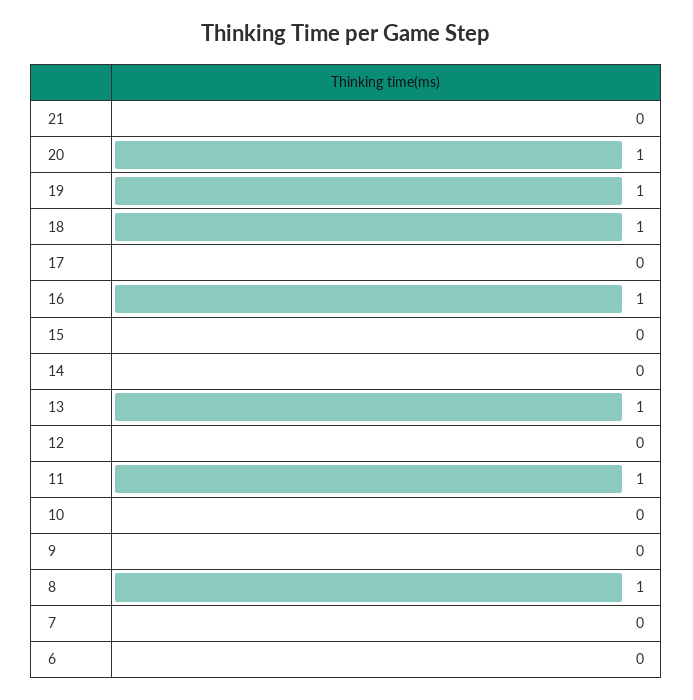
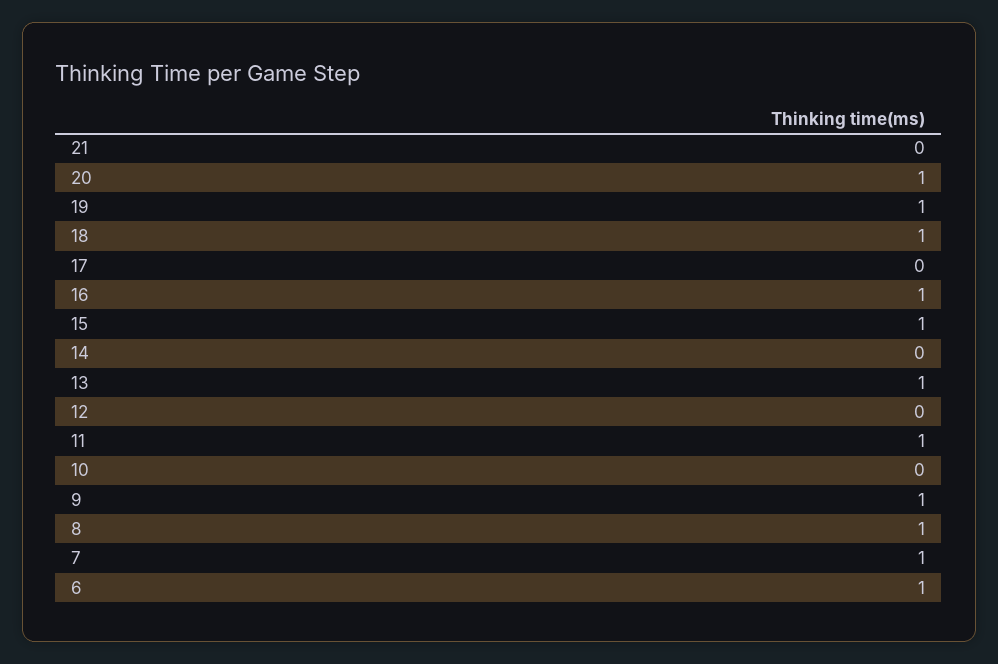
  {
    "21": 0,
    "20": 1,
    "19": 1,
    "18": 1,
    "17": 0,
    "16": 1,
-   "15": 0,
+   "15": 1,
    "14": 0,
    "13": 1,
    "12": 0,
    "11": 1,
    "10": 0,
-   "9": 0,
+   "9": 1,
    "8": 1,
-   "7": 0,
+   "7": 1,
-   "6": 0
+   "6": 1
  }

